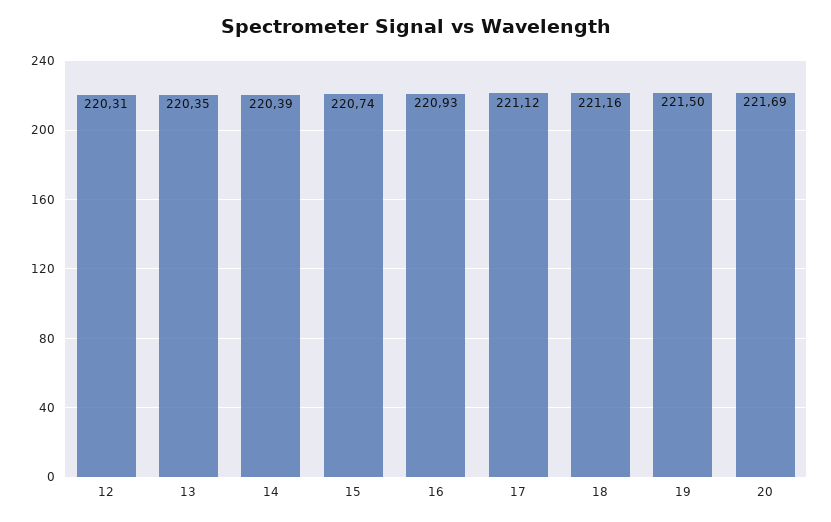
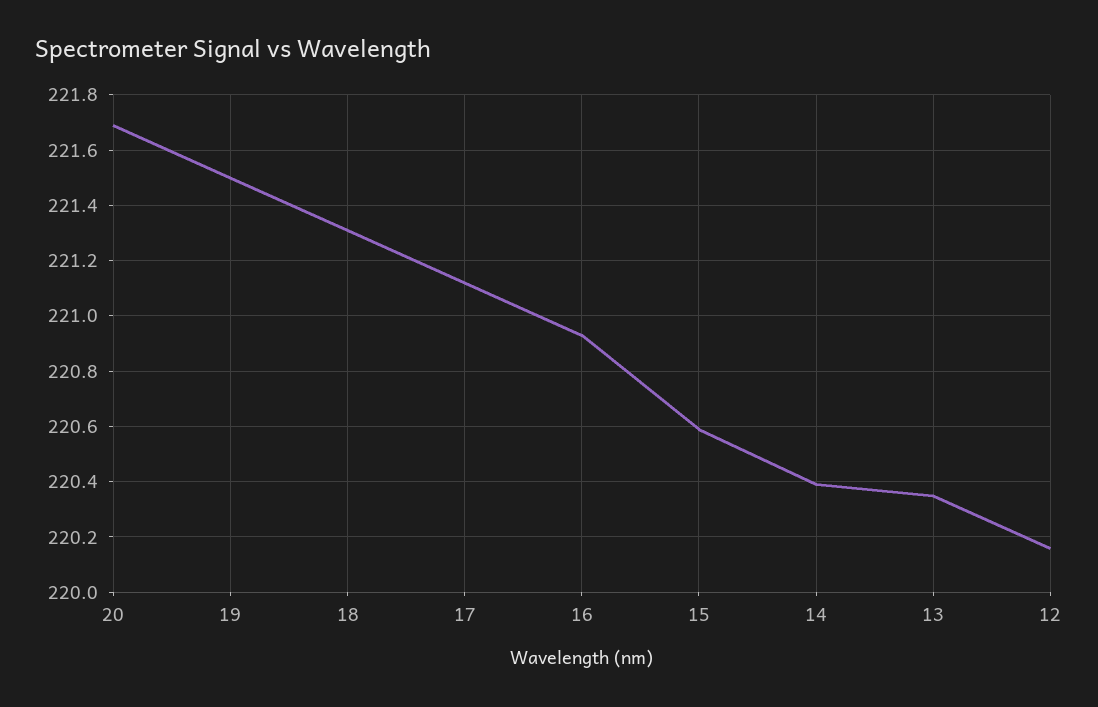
  {
-   "12": 220.31,
+   "12": 220.15,
    "13": 220.35,
    "14": 220.39,
-   "15": 220.74,
+   "15": 220.6,
    "16": 220.93,
    "17": 221.12,
-   "18": 221.16,
+   "18": 221.3,
    "19": 221.5,
    "20": 221.69
  }

